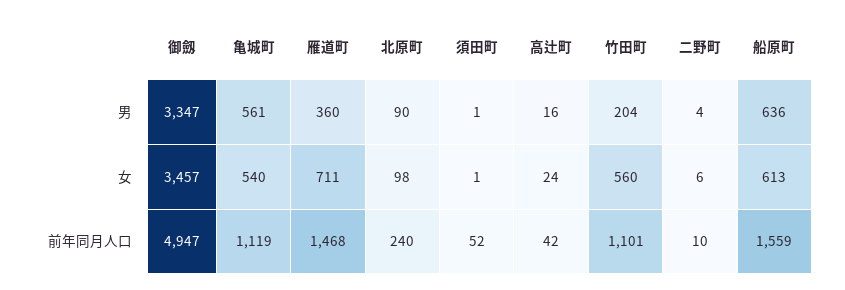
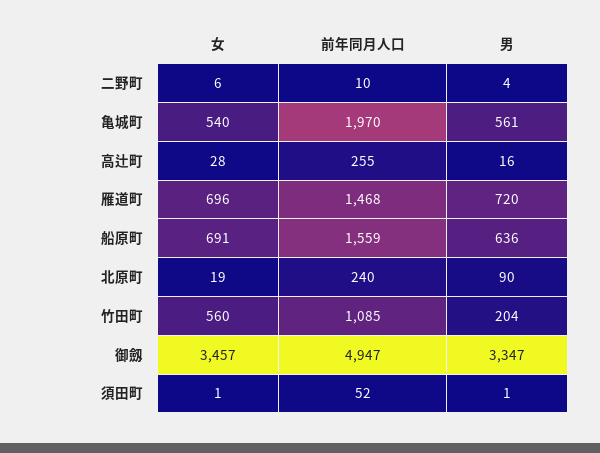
  {
    "御劔": {
      "男": 3347,
      "女": 3457,
      "前年同月人口": 4947
    },
    "亀城町": {
      "男": 561,
      "女": 540,
-     "前年同月人口": 1119
+     "前年同月人口": 1970
    },
    "雁道町": {
-     "男": 360,
+     "男": 720,
-     "女": 711,
+     "女": 696,
      "前年同月人口": 1468
    },
    "北原町": {
      "男": 90,
-     "女": 98,
+     "女": 19,
      "前年同月人口": 240
    },
    "須田町": {
      "男": 1,
      "女": 1,
      "前年同月人口": 52
    },
    "高辻町": {
      "男": 16,
-     "女": 24,
+     "女": 28,
-     "前年同月人口": 42
+     "前年同月人口": 255
    },
    "竹田町": {
      "男": 204,
      "女": 560,
-     "前年同月人口": 1101
+     "前年同月人口": 1085
    },
    "二野町": {
      "男": 4,
      "女": 6,
      "前年同月人口": 10
    },
    "船原町": {
      "男": 636,
-     "女": 613,
+     "女": 691,
      "前年同月人口": 1559
    }
  }

